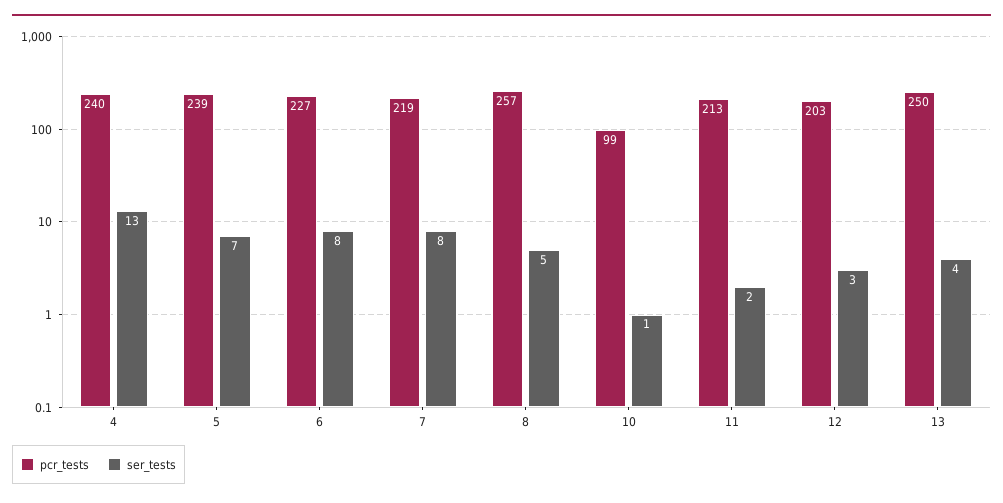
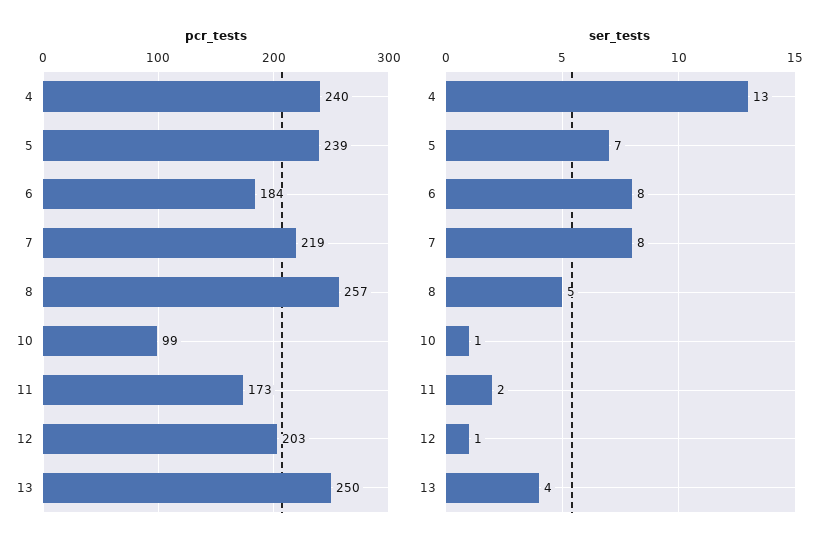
  {
    "pcr_tests": {
      "4": 240,
      "5": 239,
-     "6": 227,
+     "6": 184,
      "7": 219,
      "8": 257,
      "10": 99,
-     "11": 213,
+     "11": 173,
      "12": 203,
      "13": 250
    },
    "ser_tests": {
      "4": 13,
      "5": 7,
      "6": 8,
      "7": 8,
      "8": 5,
      "10": 1,
      "11": 2,
-     "12": 3,
+     "12": 1,
      "13": 4
    }
  }

